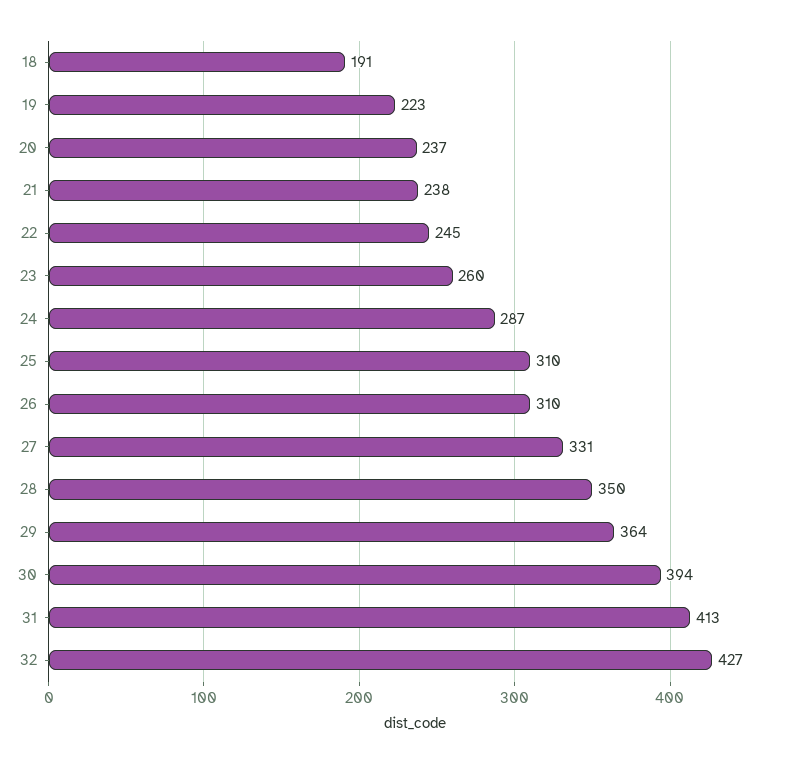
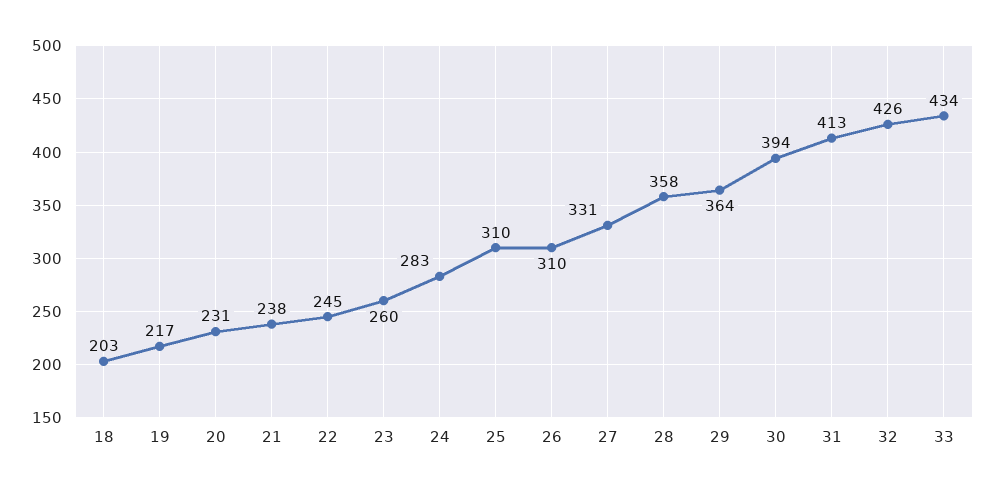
  {
-   "18": 191,
+   "18": 203,
-   "19": 223,
+   "19": 217,
-   "20": 237,
+   "20": 231,
    "21": 238,
    "22": 245,
    "23": 260,
-   "24": 287,
+   "24": 283,
    "25": 310,
    "26": 310,
    "27": 331,
-   "28": 350,
+   "28": 358,
    "29": 364,
    "30": 394,
    "31": 413,
-   "32": 427
+   "32": 426,
+   "33": 434
  }

